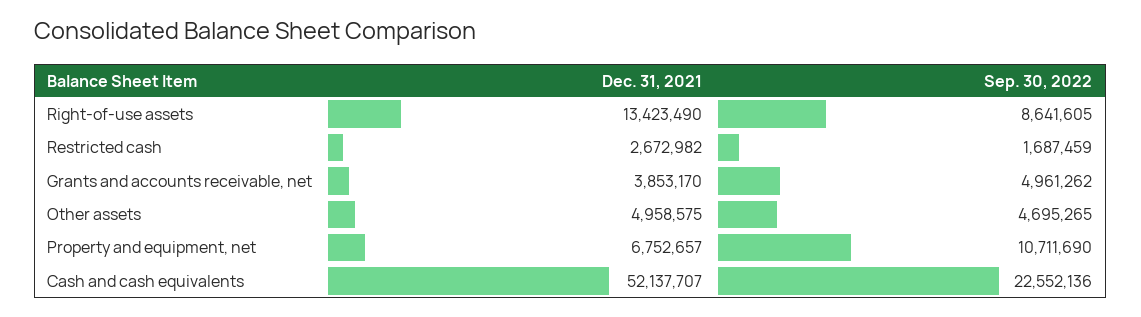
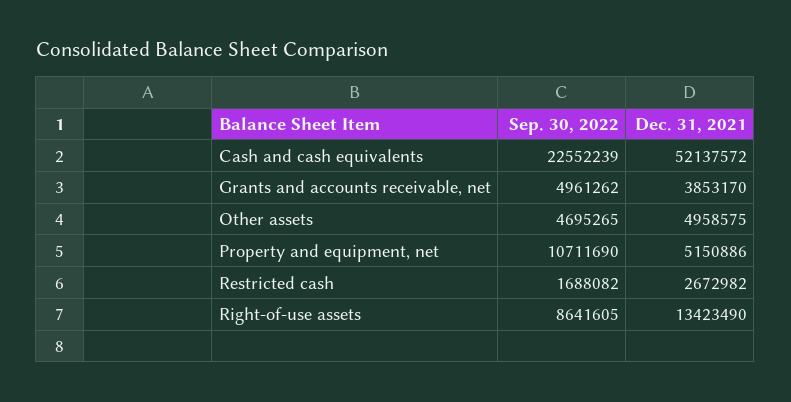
  {
    "Dec. 31, 2021": {
      "Right-of-use assets": 13423490,
      "Restricted cash": 2672982,
      "Grants and accounts receivable, net": 3853170,
      "Other assets": 4958575,
-     "Property and equipment, net": 6752657,
+     "Property and equipment, net": 5150886,
-     "Cash and cash equivalents": 52137707
+     "Cash and cash equivalents": 52137572
    },
    "Sep. 30, 2022": {
      "Right-of-use assets": 8641605,
-     "Restricted cash": 1687459,
+     "Restricted cash": 1688082,
      "Grants and accounts receivable, net": 4961262,
      "Other assets": 4695265,
      "Property and equipment, net": 10711690,
-     "Cash and cash equivalents": 22552136
+     "Cash and cash equivalents": 22552239
    }
  }

